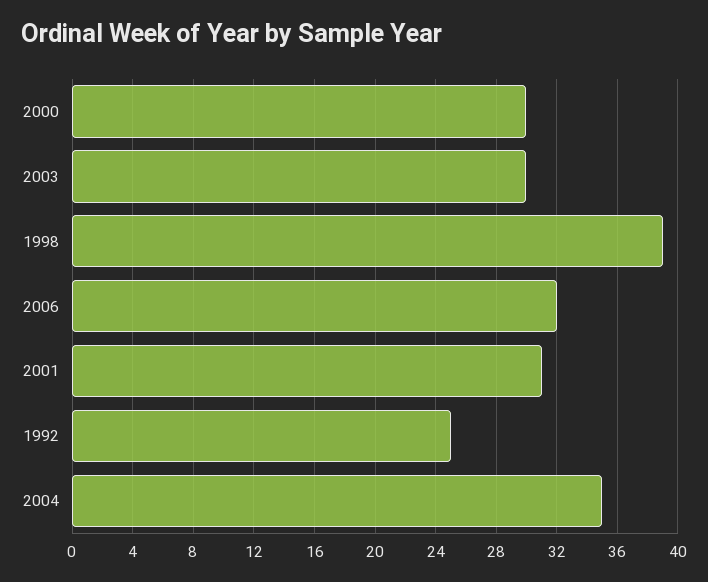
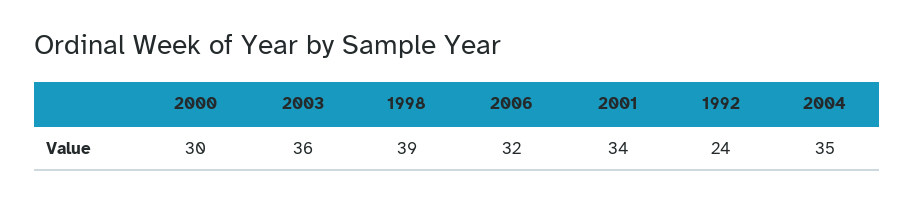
  {
    "2000": 30,
-   "2003": 30,
+   "2003": 36,
    "1998": 39,
    "2006": 32,
-   "2001": 31,
+   "2001": 34,
-   "1992": 25,
+   "1992": 24,
    "2004": 35
  }

